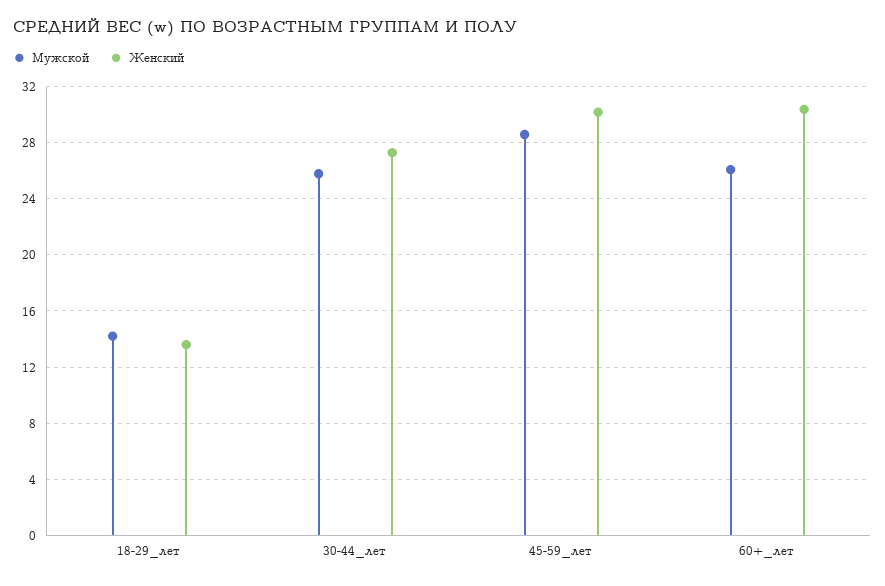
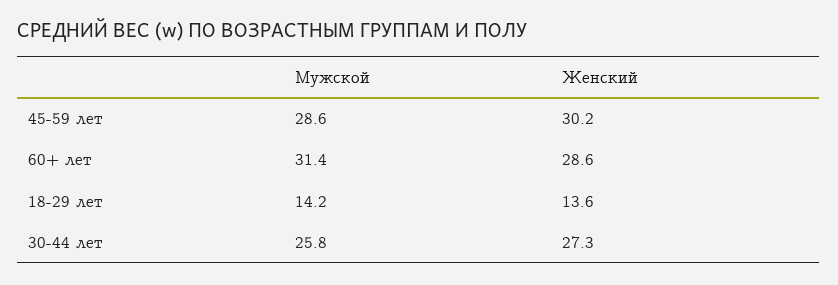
  {
    "Мужской": {
      "18-29_лет": 14.2,
      "30-44_лет": 25.8,
      "45-59_лет": 28.6,
-     "60+_лет": 26
+     "60+_лет": 31.4
    },
    "Женский": {
      "18-29_лет": 13.6,
      "30-44_лет": 27.3,
      "45-59_лет": 30.2,
-     "60+_лет": 30.5
+     "60+_лет": 28.6
    }
  }

